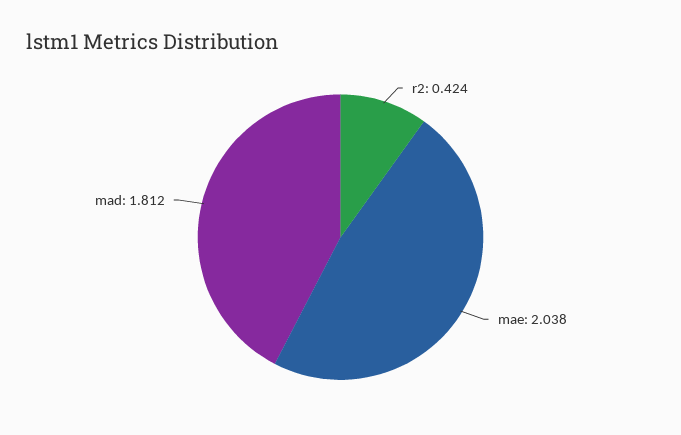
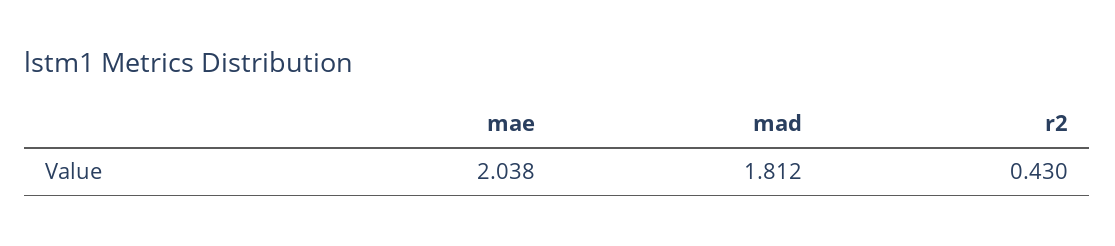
  {
-   "r2": 0.424,
+   "r2": 0.43,
    "mae": 2.038,
    "mad": 1.812
  }

